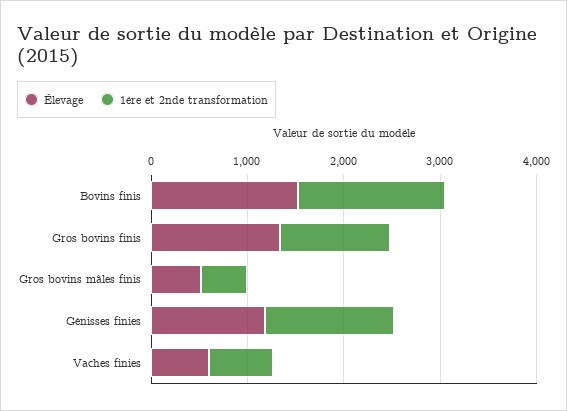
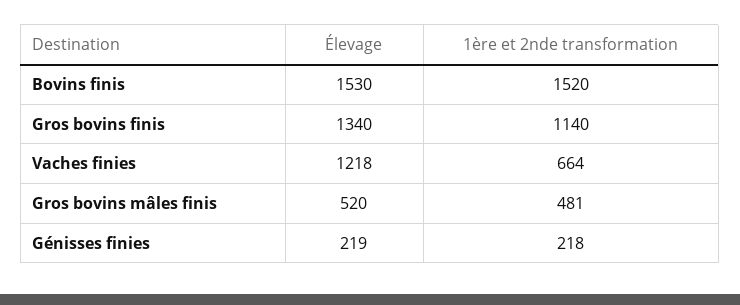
  {
    "Élevage": {
      "Bovins finis": 1530,
      "Gros bovins finis": 1340,
      "Gros bovins mâles finis": 520,
-     "Génisses finies": 1200,
+     "Génisses finies": 219,
-     "Vaches finies": 600
+     "Vaches finies": 1218
    },
    "1ère et 2nde transformation": {
      "Bovins finis": 1520,
      "Gros bovins finis": 1140,
      "Gros bovins mâles finis": 481,
-     "Génisses finies": 1400,
+     "Génisses finies": 218,
      "Vaches finies": 664
    }
  }

